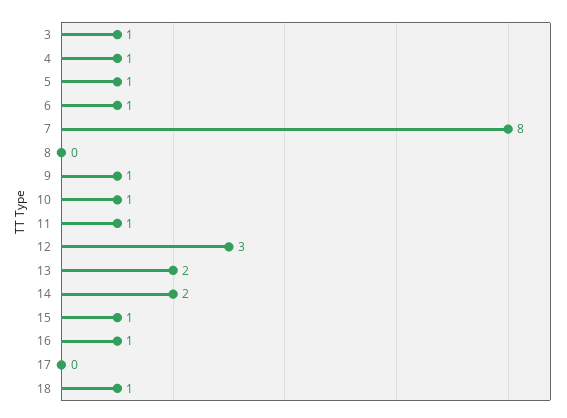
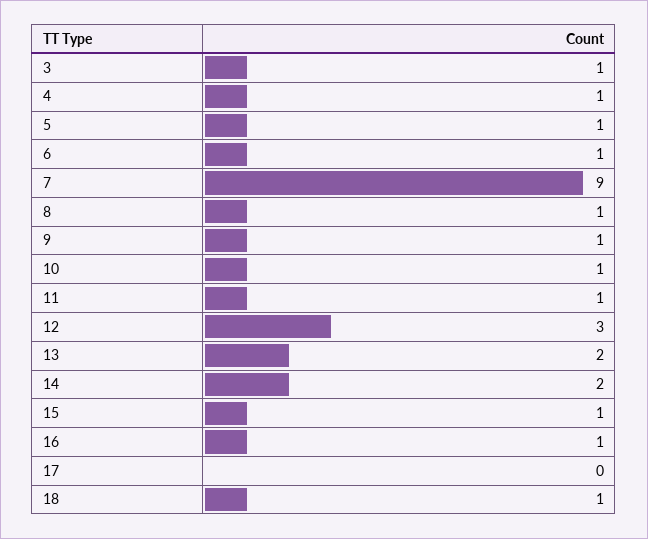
  {
    "3": 1,
    "4": 1,
    "5": 1,
    "6": 1,
-   "7": 8,
+   "7": 9,
-   "8": 0,
+   "8": 1,
    "9": 1,
    "10": 1,
    "11": 1,
    "12": 3,
    "13": 2,
    "14": 2,
    "15": 1,
    "16": 1,
    "17": 0,
    "18": 1
  }

